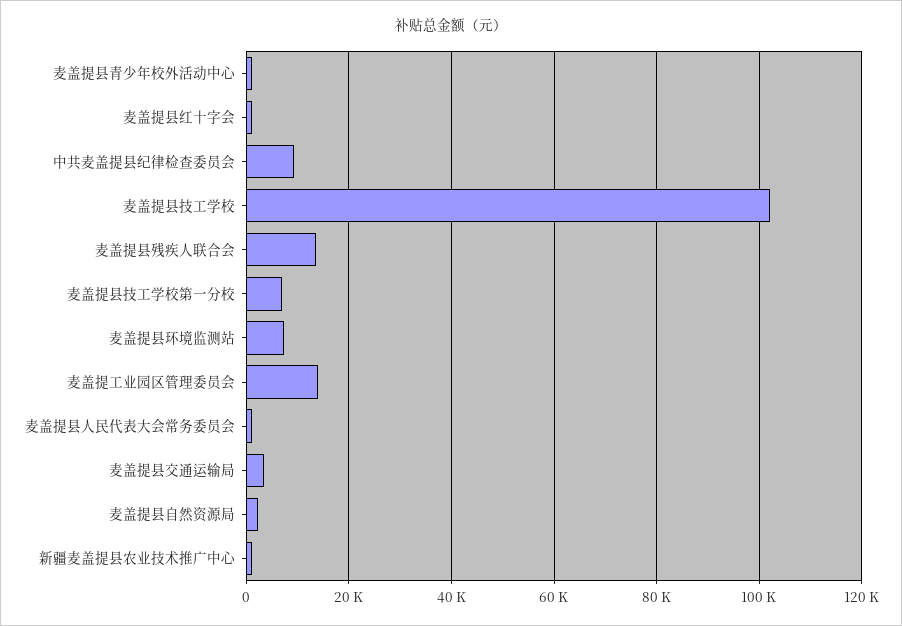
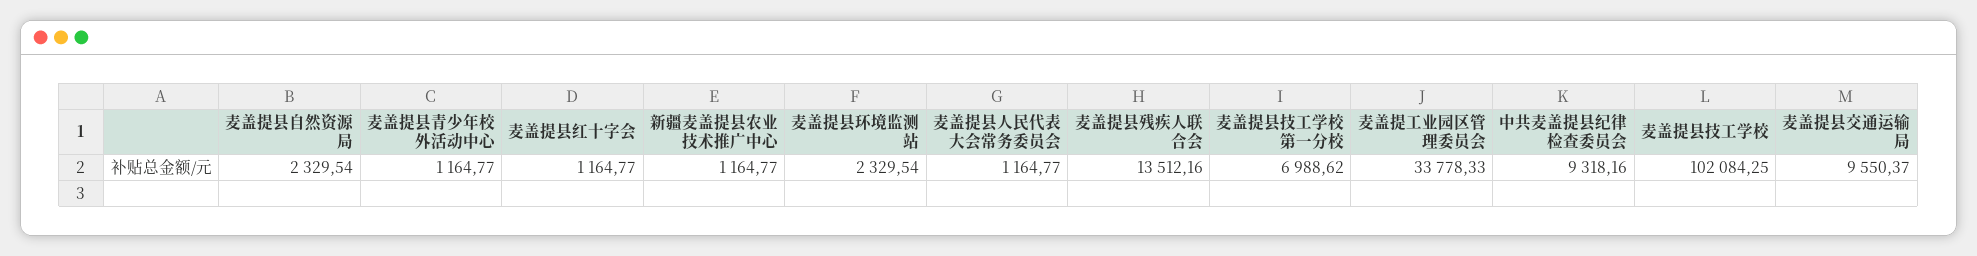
  {
    "麦盖提县青少年校外活动中心": 1164.77,
    "麦盖提县红十字会": 1164.77,
    "中共麦盖提县纪律检查委员会": 9318.16,
    "麦盖提县技工学校": 102084.25,
    "麦盖提县残疾人联合会": 13512.16,
    "麦盖提县技工学校第一分校": 6988.62,
-   "麦盖提县环境监测站": 8000,
+   "麦盖提县环境监测站": 2329.54,
-   "麦盖提工业园区管理委员会": 14000,
+   "麦盖提工业园区管理委员会": 33778.33,
    "麦盖提县人民代表大会常务委员会": 1164.77,
-   "麦盖提县交通运输局": 4000,
+   "麦盖提县交通运输局": 9550.37,
    "麦盖提县自然资源局": 2329.54,
    "新疆麦盖提县农业技术推广中心": 1164.77
  }

